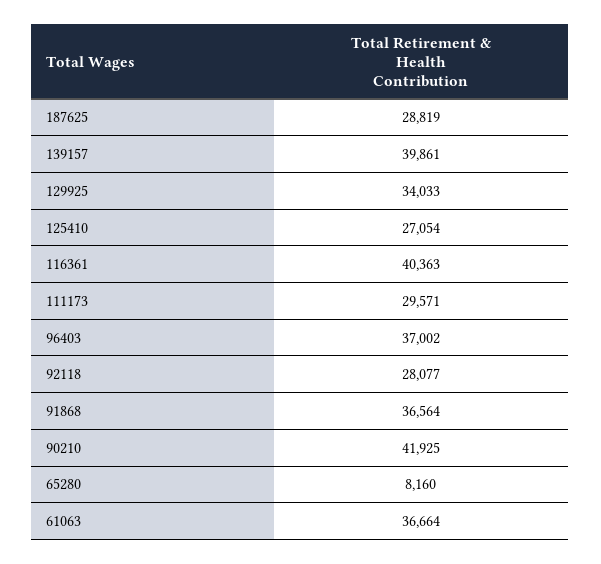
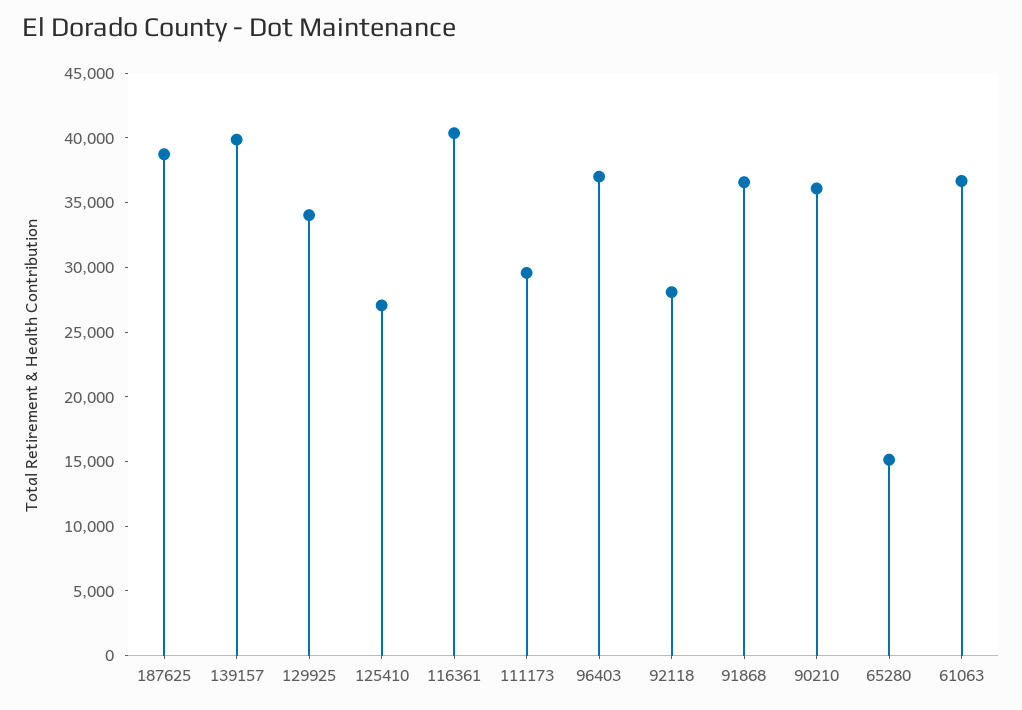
  {
-   "187625": 28819,
+   "187625": 39000,
    "139157": 39861,
    "129925": 34033,
    "125410": 27054,
    "116361": 40363,
    "111173": 29571,
    "96403": 37002,
    "92118": 28077,
    "91868": 36564,
-   "90210": 41925,
+   "90210": 36000,
-   "65280": 8160,
+   "65280": 15000,
    "61063": 36664
  }

